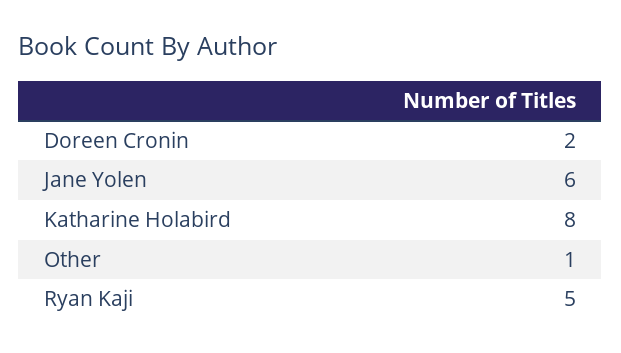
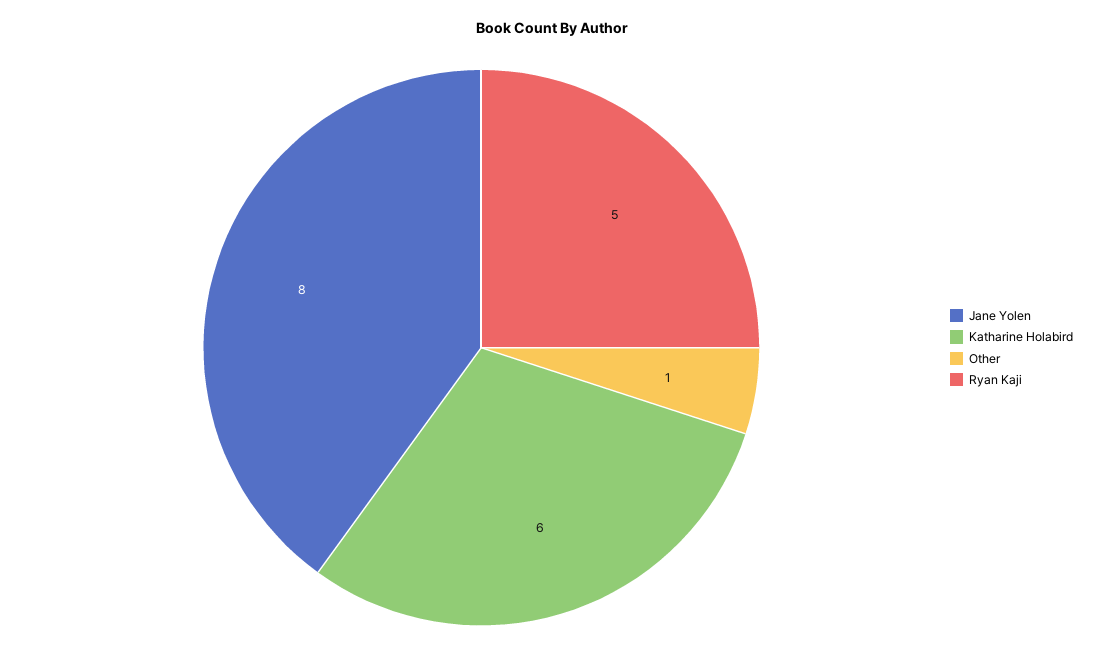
  {
-   "Doreen Cronin": 2,
-   "Jane Yolen": 6,
+   "Jane Yolen": 8,
-   "Katharine Holabird": 8,
+   "Katharine Holabird": 6,
    "Other": 1,
    "Ryan Kaji": 5
  }

